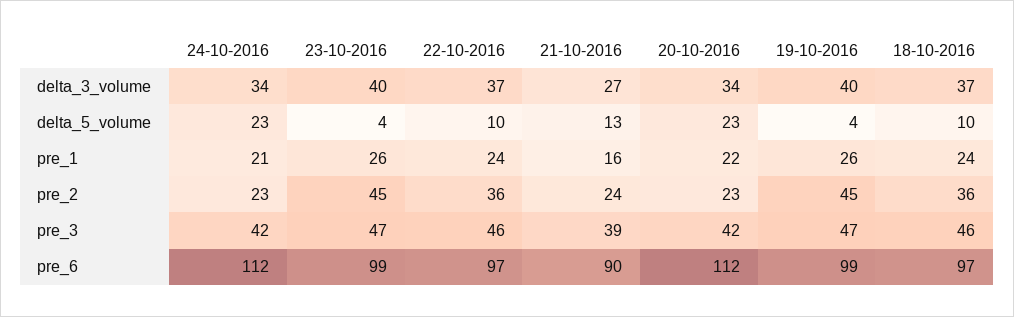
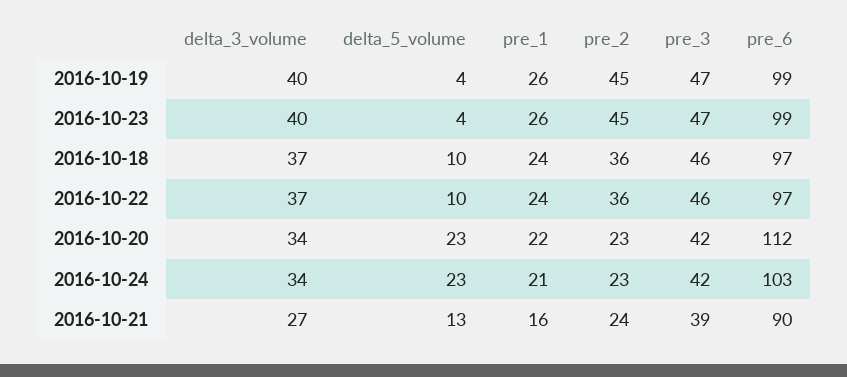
  {
    "24-10-2016": {
      "delta_3_volume": 34,
      "delta_5_volume": 23,
      "pre_1": 21,
      "pre_2": 23,
      "pre_3": 42,
-     "pre_6": 112
+     "pre_6": 103
    },
    "23-10-2016": {
      "delta_3_volume": 40,
      "delta_5_volume": 4,
      "pre_1": 26,
      "pre_2": 45,
      "pre_3": 47,
      "pre_6": 99
    },
    "22-10-2016": {
      "delta_3_volume": 37,
      "delta_5_volume": 10,
      "pre_1": 24,
      "pre_2": 36,
      "pre_3": 46,
      "pre_6": 97
    },
    "21-10-2016": {
      "delta_3_volume": 27,
      "delta_5_volume": 13,
      "pre_1": 16,
      "pre_2": 24,
      "pre_3": 39,
      "pre_6": 90
    },
    "20-10-2016": {
      "delta_3_volume": 34,
      "delta_5_volume": 23,
      "pre_1": 22,
      "pre_2": 23,
      "pre_3": 42,
      "pre_6": 112
    },
    "19-10-2016": {
      "delta_3_volume": 40,
      "delta_5_volume": 4,
      "pre_1": 26,
      "pre_2": 45,
      "pre_3": 47,
      "pre_6": 99
    },
    "18-10-2016": {
      "delta_3_volume": 37,
      "delta_5_volume": 10,
      "pre_1": 24,
      "pre_2": 36,
      "pre_3": 46,
      "pre_6": 97
    }
  }

